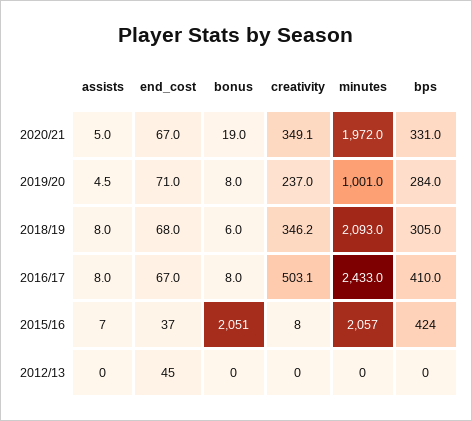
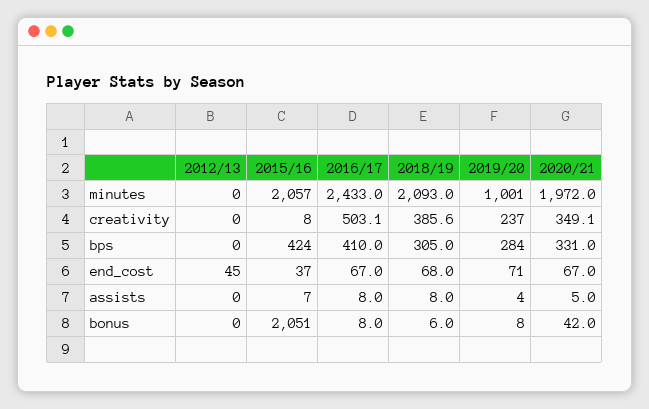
  {
    "assists": {
      "2020/21": 5,
-     "2019/20": 4.5,
+     "2019/20": 4,
      "2018/19": 8,
      "2016/17": 8,
      "2015/16": 7,
      "2012/13": 0
    },
    "end_cost": {
      "2020/21": 67,
      "2019/20": 71,
      "2018/19": 68,
      "2016/17": 67,
      "2015/16": 37,
      "2012/13": 45
    },
    "bonus": {
-     "2020/21": 19,
+     "2020/21": 42,
      "2019/20": 8,
      "2018/19": 6,
      "2016/17": 8,
      "2015/16": 2051,
      "2012/13": 0
    },
    "creativity": {
      "2020/21": 349.1,
      "2019/20": 237,
-     "2018/19": 346.2,
+     "2018/19": 385.6,
      "2016/17": 503.1,
      "2015/16": 8,
      "2012/13": 0
    },
    "minutes": {
      "2020/21": 1972,
      "2019/20": 1001,
      "2018/19": 2093,
      "2016/17": 2433,
      "2015/16": 2057,
      "2012/13": 0
    },
    "bps": {
      "2020/21": 331,
      "2019/20": 284,
      "2018/19": 305,
      "2016/17": 410,
      "2015/16": 424,
      "2012/13": 0
    }
  }

